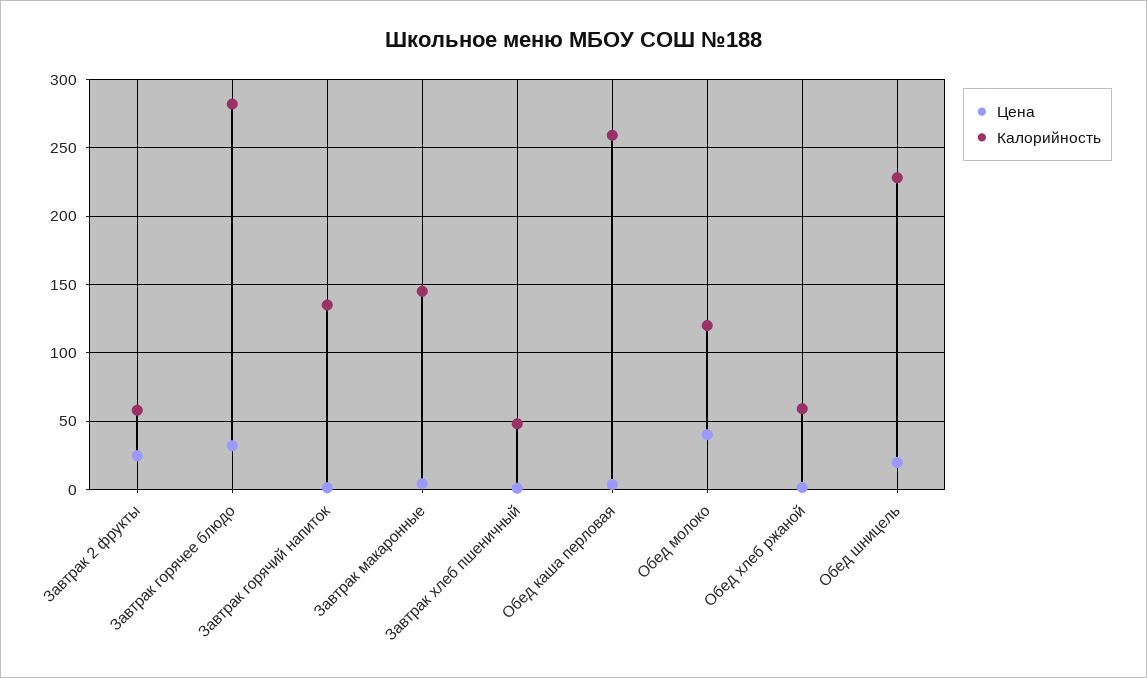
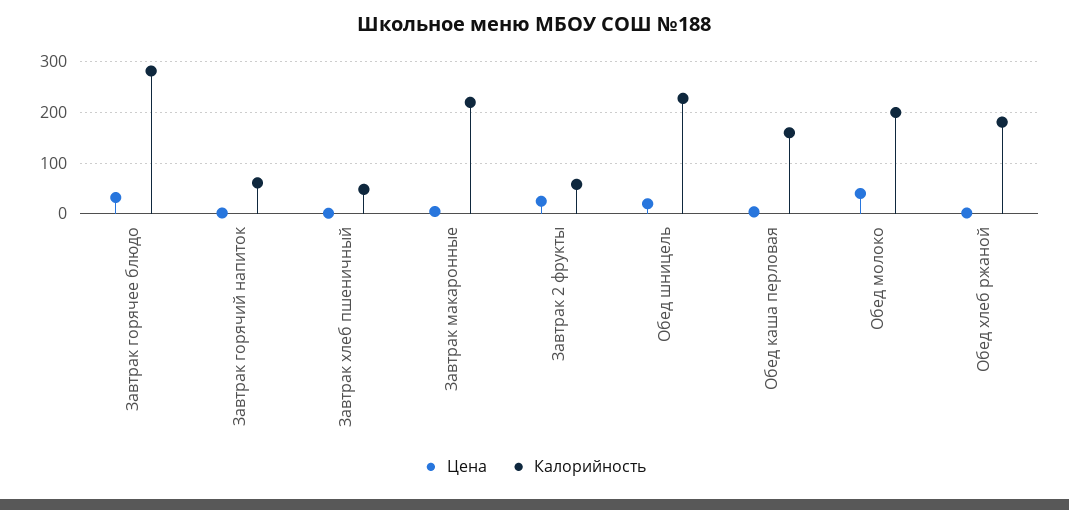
  {
    "Цена": {
      "Завтрак 2 фрукты": 25,
      "Завтрак горячее блюдо": 30,
      "Завтрак горячий напиток": 0,
      "Завтрак макаронные": 5,
      "Завтрак хлеб пшеничный": 0,
      "Обед каша перловая": 5,
      "Обед молоко": 40,
      "Обед хлеб ржаной": 0,
      "Обед шницель": 20
    },
    "Калорийность": {
      "Завтрак 2 фрукты": 60,
      "Завтрак горячее блюдо": 280,
-     "Завтрак горячий напиток": 135,
+     "Завтрак горячий напиток": 60,
-     "Завтрак макаронные": 145,
+     "Завтрак макаронные": 220,
      "Завтрак хлеб пшеничный": 50,
-     "Обед каша перловая": 260,
+     "Обед каша перловая": 160,
-     "Обед молоко": 120,
+     "Обед молоко": 200,
-     "Обед хлеб ржаной": 60,
+     "Обед хлеб ржаной": 180,
      "Обед шницель": 230
    }
  }

